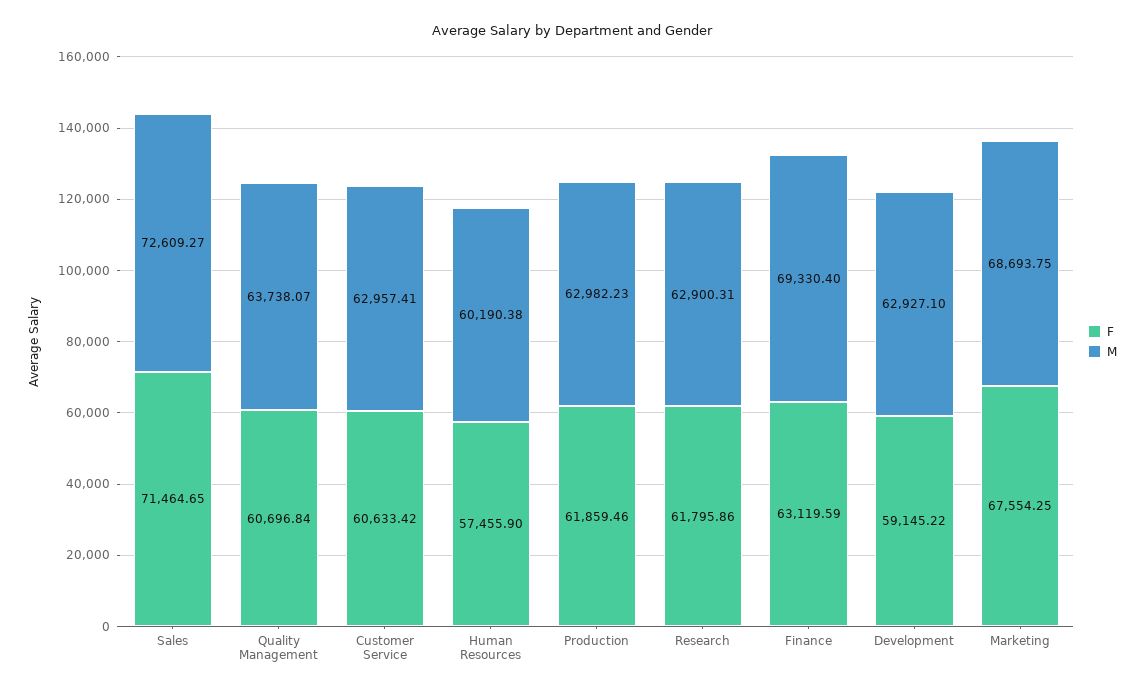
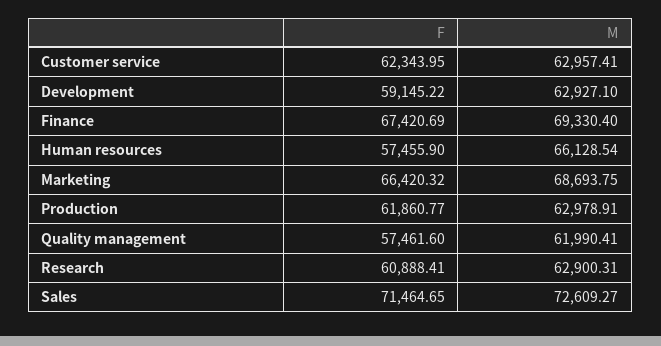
  {
    "F": {
      "Sales": 71464.65,
-     "Quality Management": 60696.84,
+     "Quality Management": 57461.6,
-     "Customer Service": 60633.42,
+     "Customer Service": 62343.95,
      "Human Resources": 57455.9,
-     "Production": 61859.46,
+     "Production": 61860.77,
-     "Research": 61795.86,
+     "Research": 60888.41,
-     "Finance": 63119.59,
+     "Finance": 67420.69,
      "Development": 59145.22,
-     "Marketing": 67554.25
+     "Marketing": 66420.32
    },
    "M": {
      "Sales": 72609.27,
-     "Quality Management": 63738.07,
+     "Quality Management": 61990.41,
      "Customer Service": 62957.41,
-     "Human Resources": 60190.38,
+     "Human Resources": 66128.54,
-     "Production": 62982.23,
+     "Production": 62978.91,
      "Research": 62900.31,
      "Finance": 69330.4,
      "Development": 62927.1,
      "Marketing": 68693.75
    }
  }

